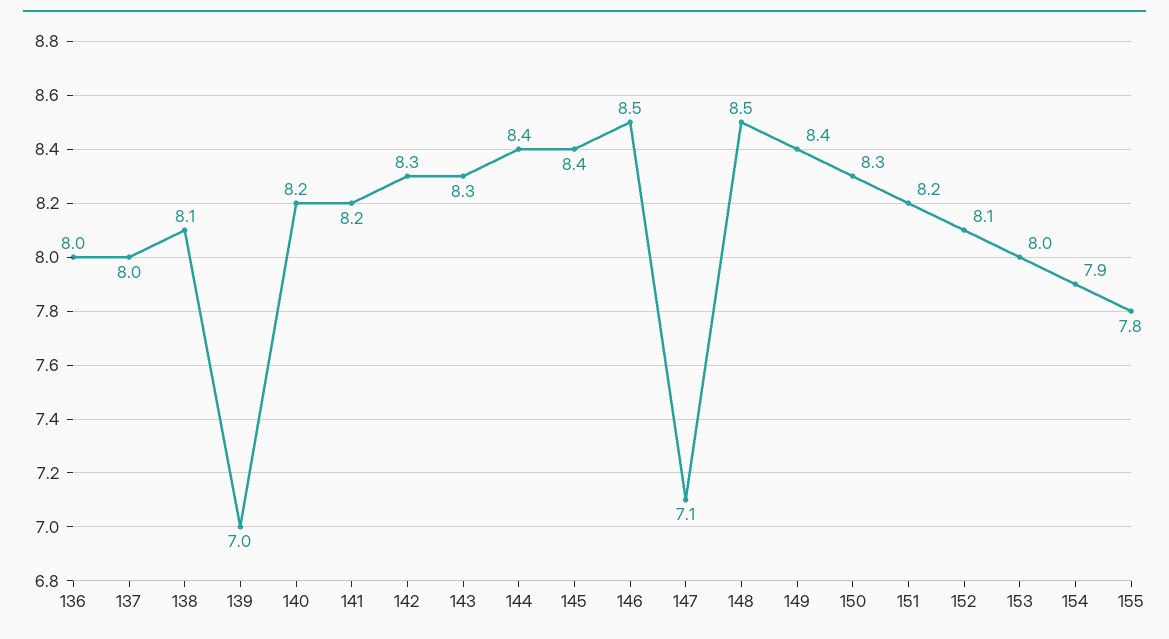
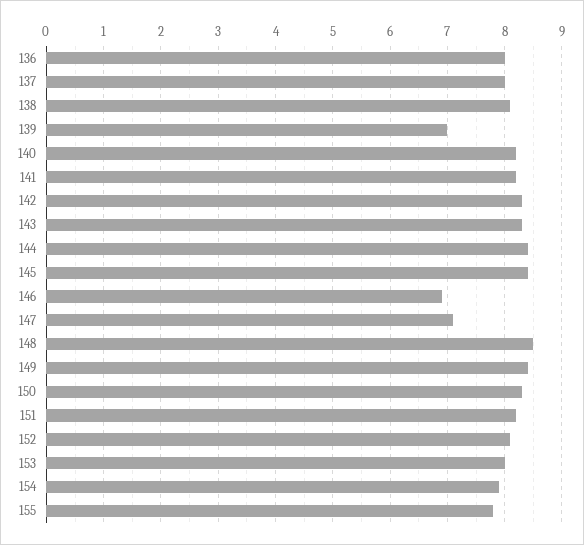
  {
    "136": 8,
    "137": 8,
    "138": 8.1,
    "139": 7,
    "140": 8.2,
    "141": 8.2,
    "142": 8.3,
    "143": 8.3,
    "144": 8.4,
    "145": 8.4,
-   "146": 8.5,
+   "146": 7,
    "147": 7.1,
    "148": 8.5,
    "149": 8.4,
    "150": 8.3,
    "151": 8.2,
    "152": 8.1,
    "153": 8,
    "154": 7.9,
    "155": 7.8
  }

